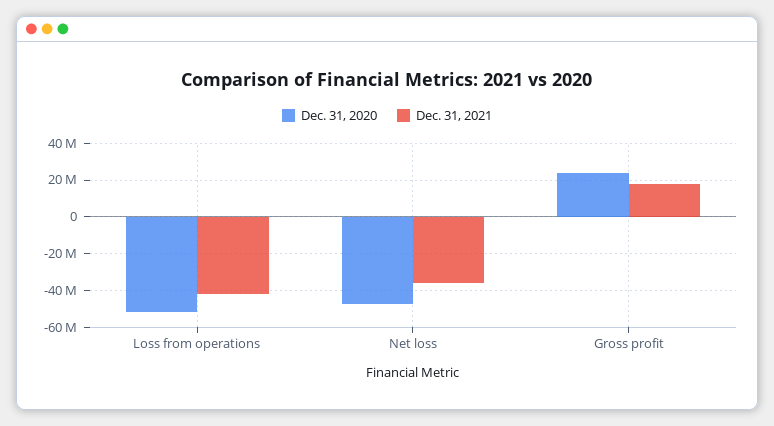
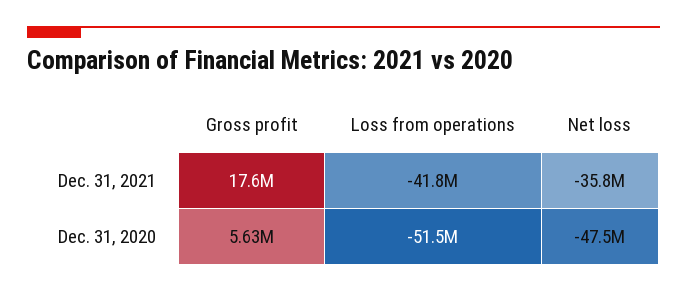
  {
    "Dec. 31, 2020": {
      "Loss from operations": -51500000,
      "Net loss": -47500000,
-     "Gross profit": 25000000
+     "Gross profit": 5630000
    },
    "Dec. 31, 2021": {
      "Loss from operations": -41800000,
      "Net loss": -35800000,
      "Gross profit": 17600000
    }
  }

